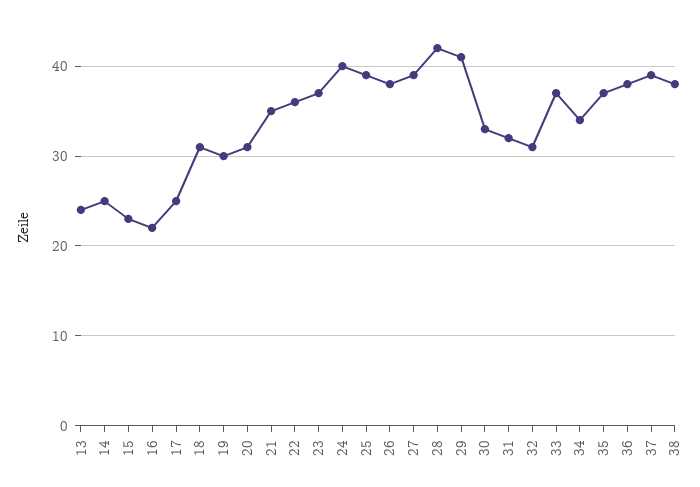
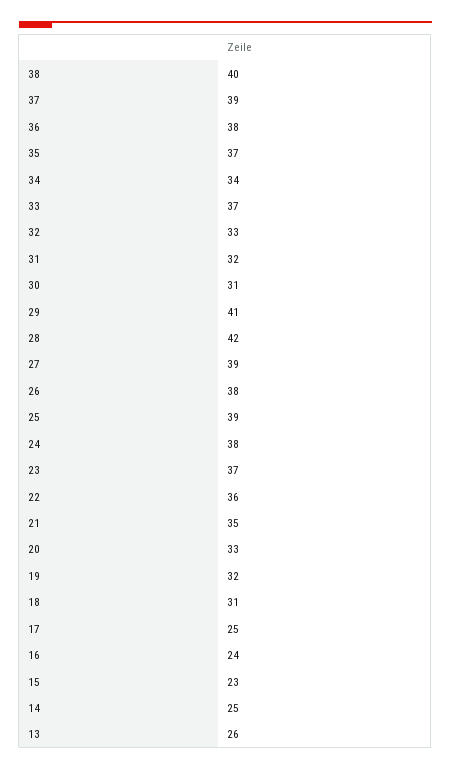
  {
-   "13": 24,
+   "13": 26,
    "14": 25,
    "15": 23,
-   "16": 22,
+   "16": 24,
    "17": 25,
    "18": 31,
-   "19": 30,
+   "19": 32,
-   "20": 31,
+   "20": 33,
    "21": 35,
    "22": 36,
    "23": 37,
-   "24": 40,
+   "24": 38,
    "25": 39,
    "26": 38,
    "27": 39,
    "28": 42,
    "29": 41,
-   "30": 33,
+   "30": 31,
    "31": 32,
-   "32": 31,
+   "32": 33,
    "33": 37,
    "34": 34,
    "35": 37,
    "36": 38,
    "37": 39,
-   "38": 38
+   "38": 40
  }

